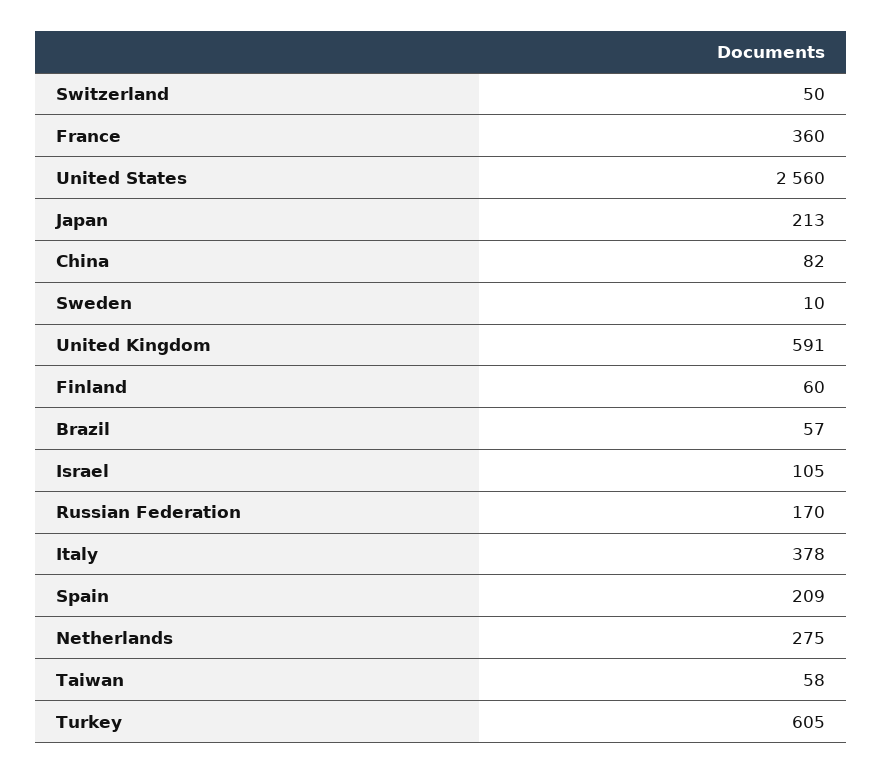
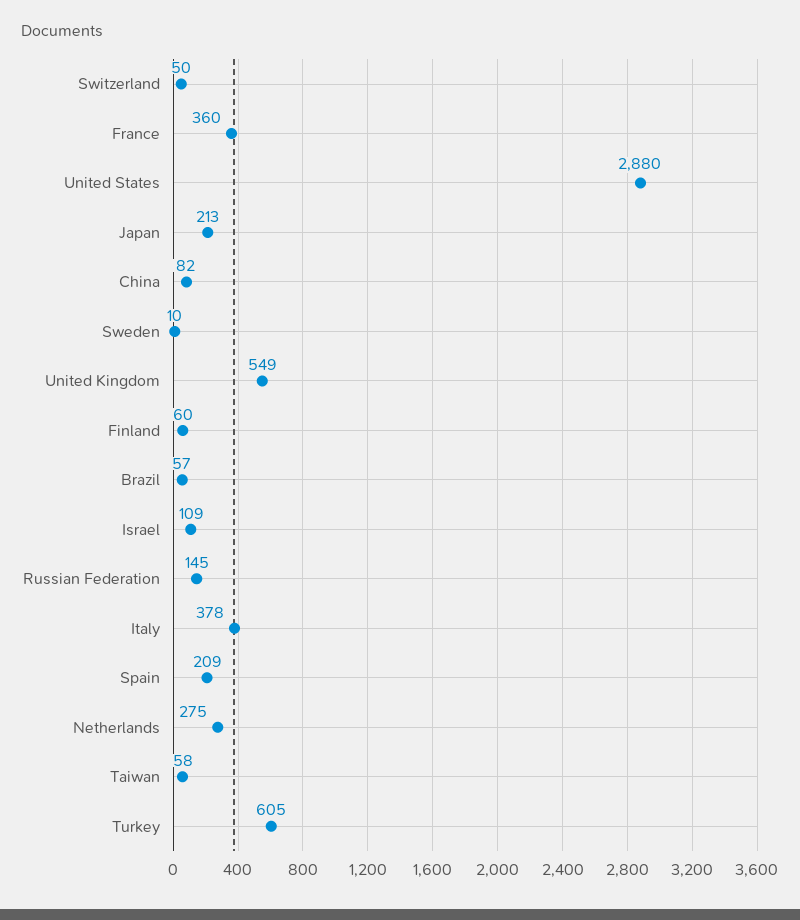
  {
    "Switzerland": 50,
    "France": 360,
-   "United States": 2560,
+   "United States": 2880,
    "Japan": 213,
    "China": 82,
    "Sweden": 10,
-   "United Kingdom": 591,
+   "United Kingdom": 549,
    "Finland": 60,
    "Brazil": 57,
-   "Israel": 105,
+   "Israel": 109,
-   "Russian Federation": 170,
+   "Russian Federation": 145,
    "Italy": 378,
    "Spain": 209,
    "Netherlands": 275,
    "Taiwan": 58,
    "Turkey": 605
  }

